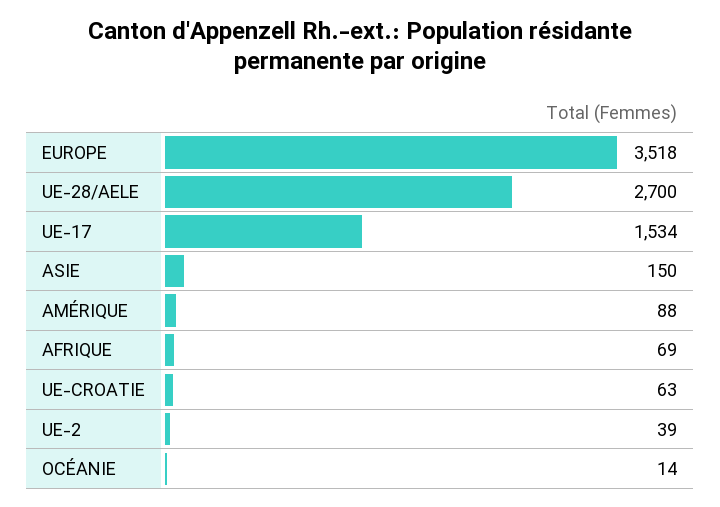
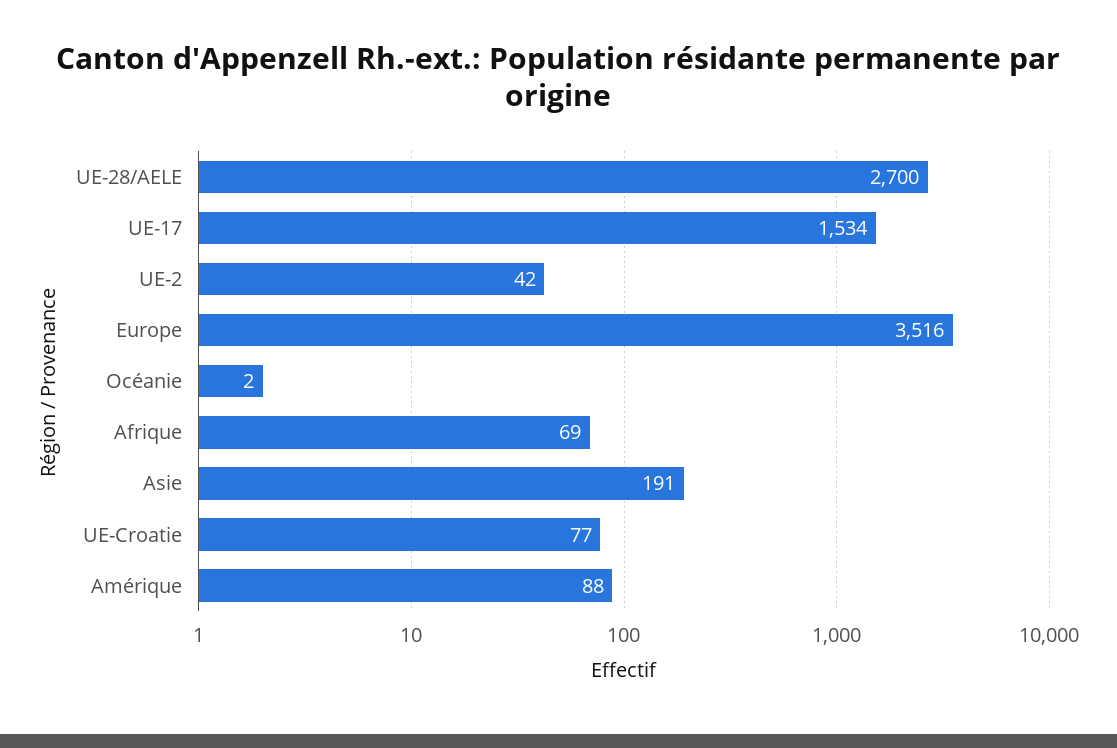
  {
-   "EUROPE": 3518,
+   "EUROPE": 3516,
    "UE-28/AELE": 2700,
    "UE-17": 1534,
-   "ASIE": 150,
+   "ASIE": 191,
    "AMÉRIQUE": 88,
    "AFRIQUE": 69,
-   "UE-CROATIE": 63,
+   "UE-CROATIE": 77,
-   "UE-2": 39,
+   "UE-2": 42,
-   "OCÉANIE": 14
+   "OCÉANIE": 2
  }

